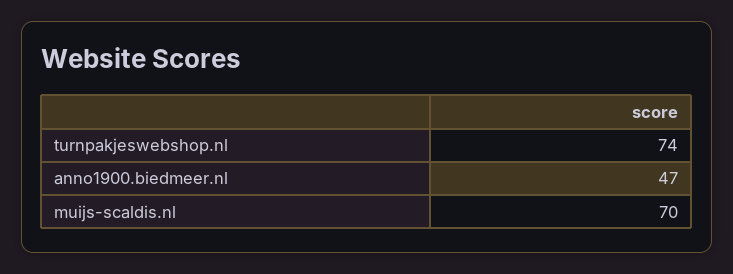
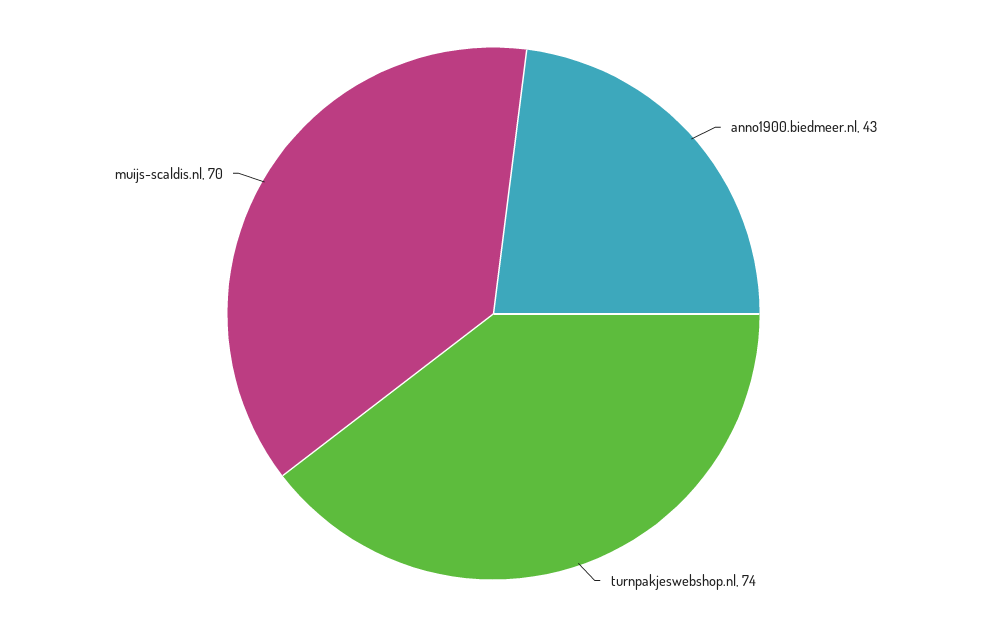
  {
    "turnpakjeswebshop.nl": 74,
-   "anno1900.biedmeer.nl": 47,
+   "anno1900.biedmeer.nl": 43,
    "muijs-scaldis.nl": 70
  }

